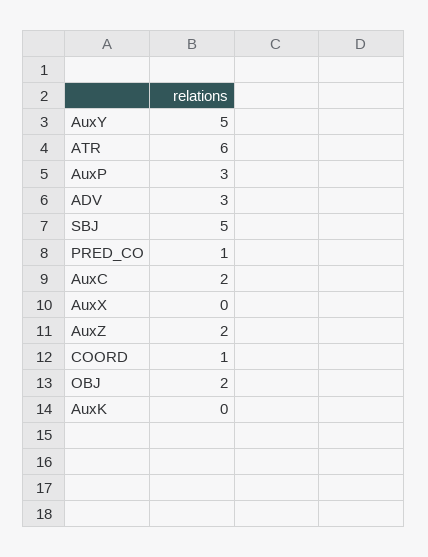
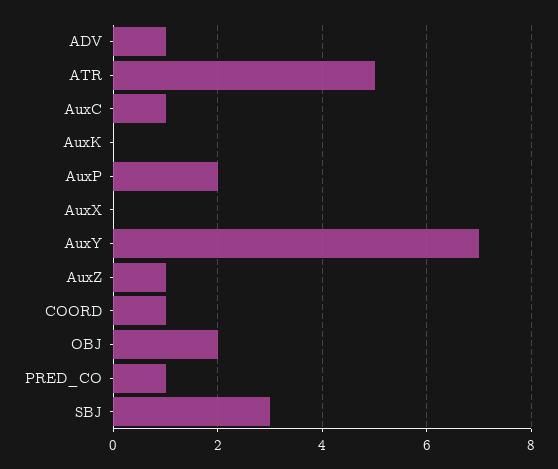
  {
-   "AuxY": 5,
+   "AuxY": 7,
-   "ATR": 6,
+   "ATR": 5,
-   "AuxP": 3,
+   "AuxP": 2,
-   "ADV": 3,
+   "ADV": 1,
-   "SBJ": 5,
+   "SBJ": 3,
    "PRED_CO": 1,
-   "AuxC": 2,
+   "AuxC": 1,
    "AuxX": 0,
-   "AuxZ": 2,
+   "AuxZ": 1,
    "COORD": 1,
    "OBJ": 2,
    "AuxK": 0
  }

